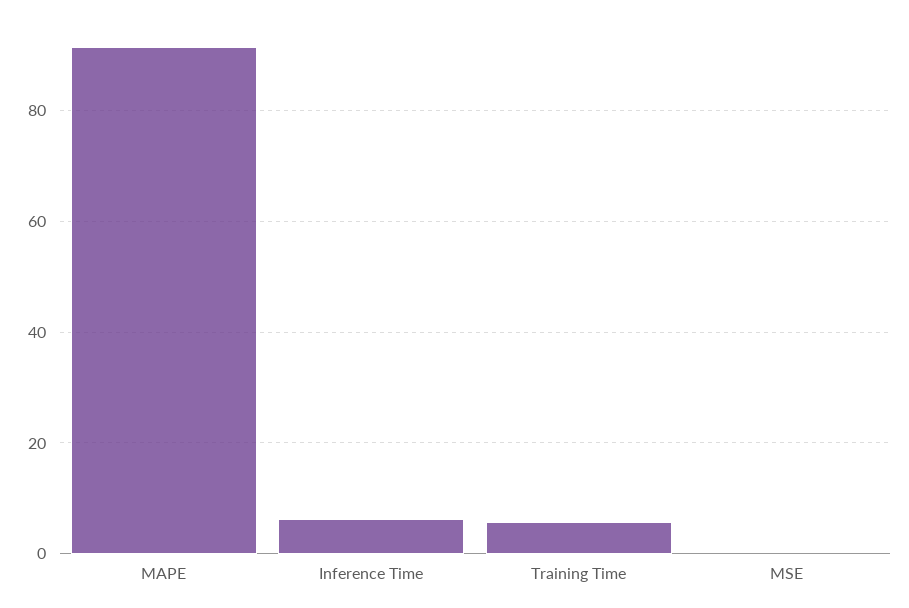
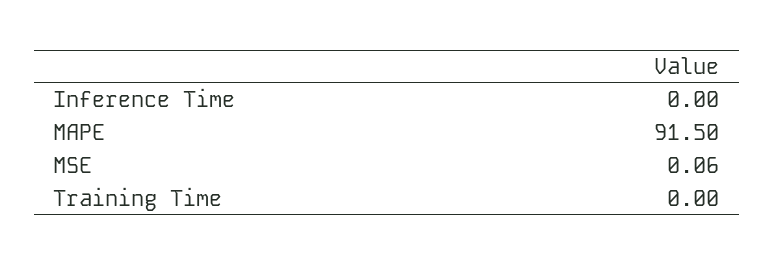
  {
    "MAPE": 91.5,
-   "Inference Time": 6,
+   "Inference Time": 0,
-   "Training Time": 6,
+   "Training Time": 0,
    "MSE": 0.06
  }

